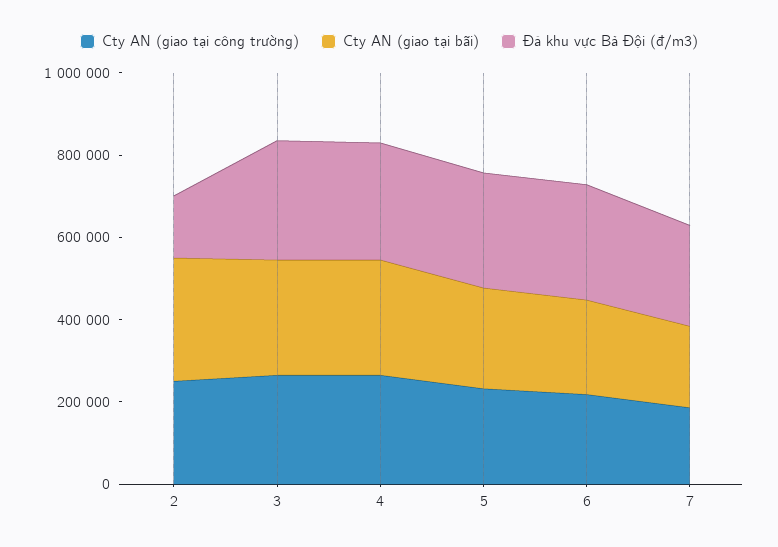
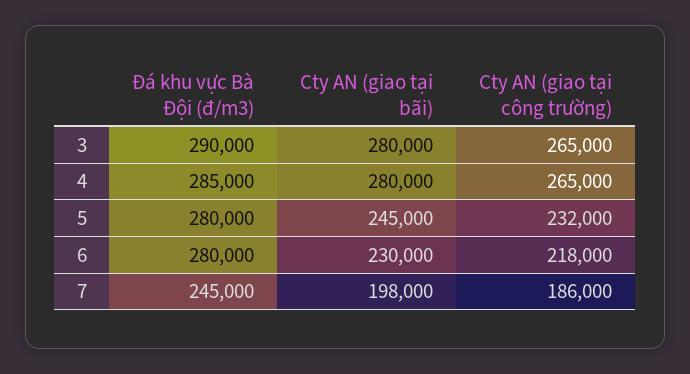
  {
    "Cty AN (giao tại công trường)": {
-     "2": 250000,
      "3": 265000,
      "4": 265000,
      "5": 232000,
      "6": 218000,
      "7": 186000
    },
    "Cty AN (giao tại bãi)": {
-     "2": 300000,
      "3": 280000,
      "4": 280000,
      "5": 245000,
      "6": 230000,
      "7": 198000
    },
    "Đá khu vực Bà Đội (đ/m3)": {
-     "2": 150000,
      "3": 290000,
      "4": 285000,
      "5": 280000,
      "6": 280000,
      "7": 245000
    }
  }

